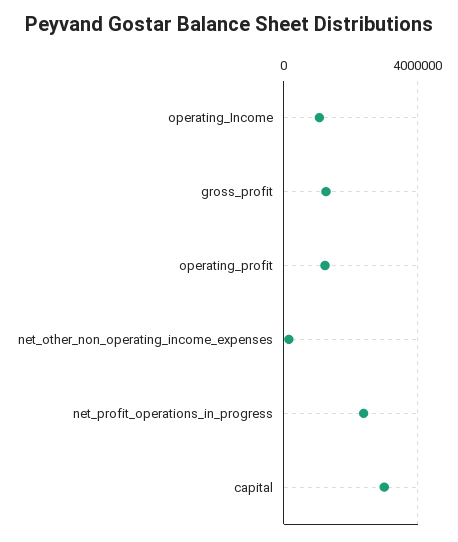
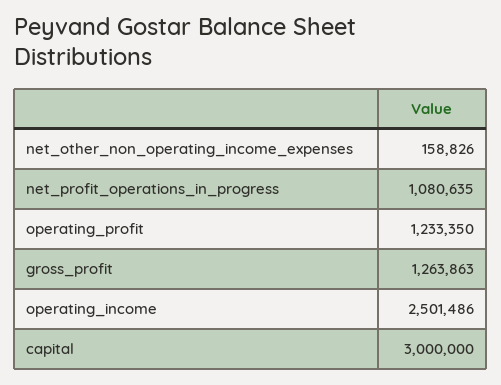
  {
-   "operating_Income": 1000000,
+   "operating_Income": 2501486,
    "gross_profit": 1263863,
    "operating_profit": 1233350,
    "net_other_non_operating_income_expenses": 158826,
-   "net_profit_operations_in_progress": 2500000,
+   "net_profit_operations_in_progress": 1080635,
    "capital": 3000000
  }

